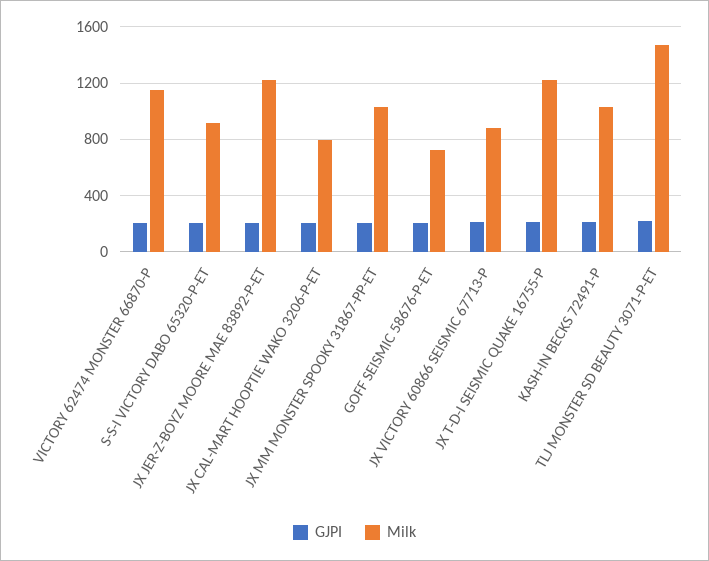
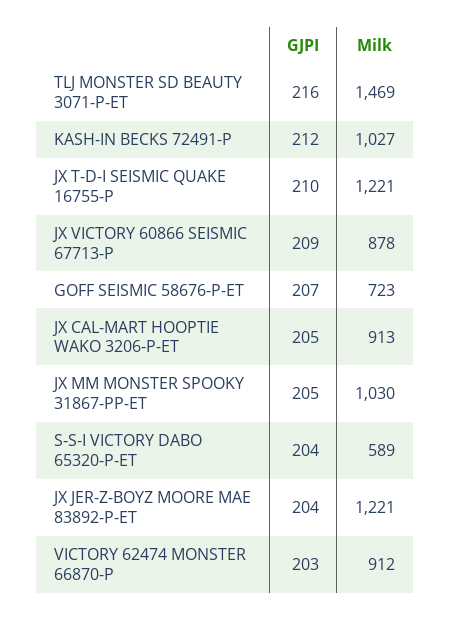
  {
    "GJPI": {
      "VICTORY 62474 MONSTER 66870-P": 203,
      "S-S-I VICTORY DABO 65320-P-ET": 204,
      "JX JER-Z-BOYZ MOORE MAE 83892-P-ET": 204,
      "JX CAL-MART HOOPTIE WAKO 3206-P-ET": 205,
      "JX MM MONSTER SPOOKY 31867-PP-ET": 205,
      "GOFF SEISMIC 58676-P-ET": 207,
      "JX VICTORY 60866 SEISMIC 67713-P": 209,
      "JX T-D-I SEISMIC QUAKE 16755-P": 210,
      "KASH-IN BECKS 72491-P": 212,
      "TLJ MONSTER SD BEAUTY 3071-P-ET": 216
    },
    "Milk": {
-     "VICTORY 62474 MONSTER 66870-P": 1150,
+     "VICTORY 62474 MONSTER 66870-P": 912,
-     "S-S-I VICTORY DABO 65320-P-ET": 900,
+     "S-S-I VICTORY DABO 65320-P-ET": 589,
      "JX JER-Z-BOYZ MOORE MAE 83892-P-ET": 1221,
-     "JX CAL-MART HOOPTIE WAKO 3206-P-ET": 800,
+     "JX CAL-MART HOOPTIE WAKO 3206-P-ET": 913,
      "JX MM MONSTER SPOOKY 31867-PP-ET": 1030,
      "GOFF SEISMIC 58676-P-ET": 723,
      "JX VICTORY 60866 SEISMIC 67713-P": 878,
      "JX T-D-I SEISMIC QUAKE 16755-P": 1221,
      "KASH-IN BECKS 72491-P": 1027,
      "TLJ MONSTER SD BEAUTY 3071-P-ET": 1469
    }
  }

